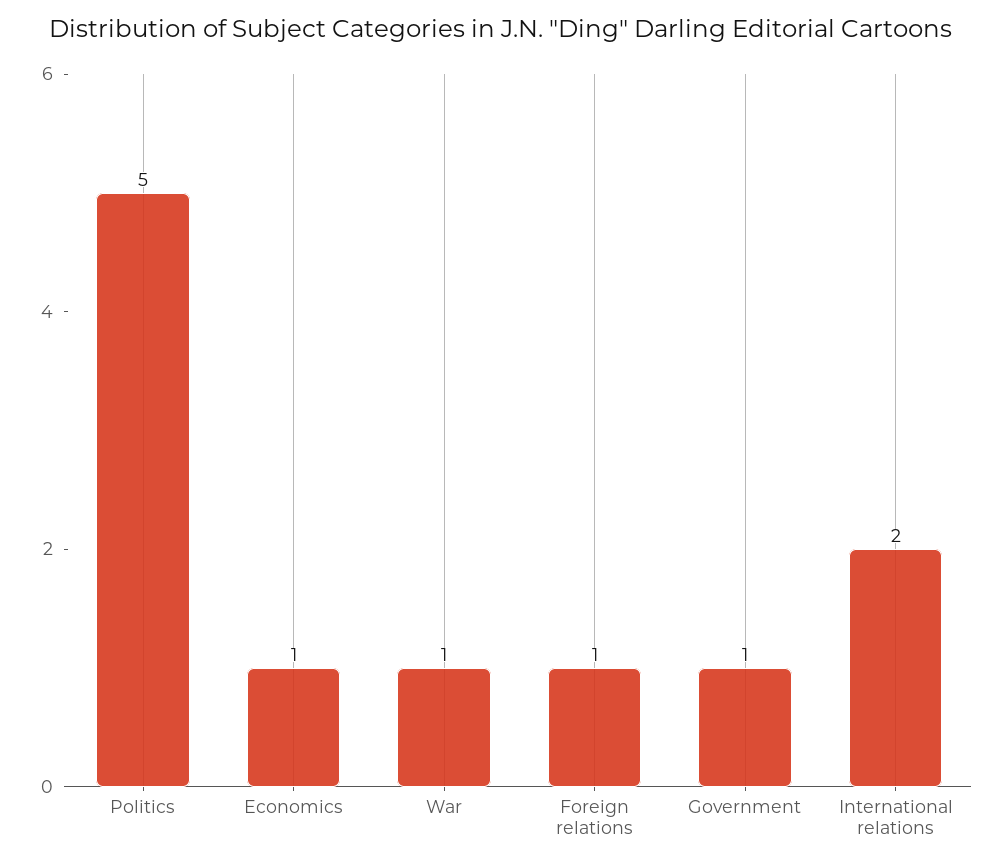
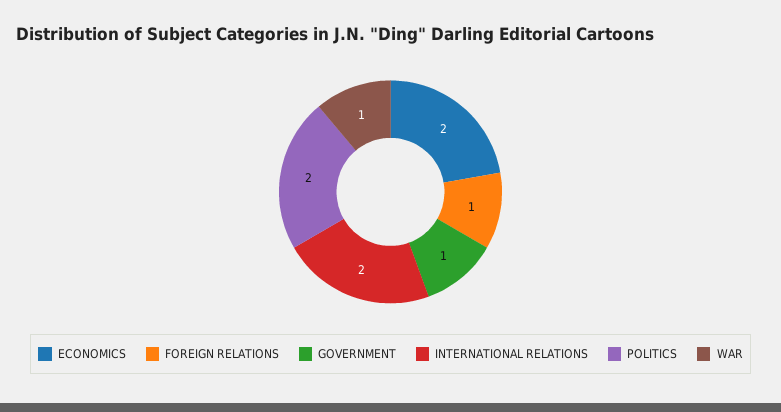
  {
-   "Politics": 5,
+   "Politics": 2,
-   "Economics": 1,
+   "Economics": 2,
    "War": 1,
    "Foreign relations": 1,
    "Government": 1,
    "International relations": 2
  }

